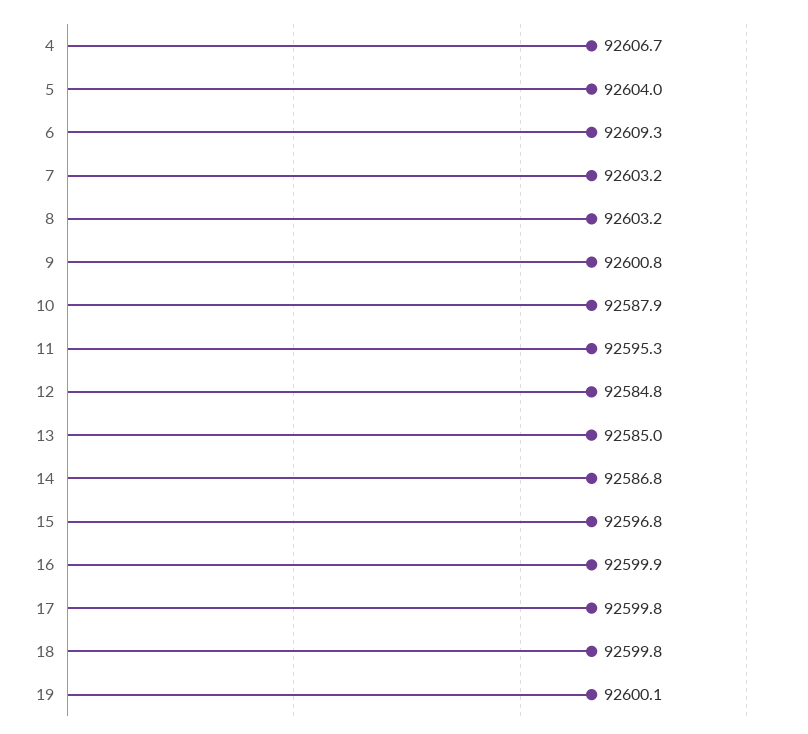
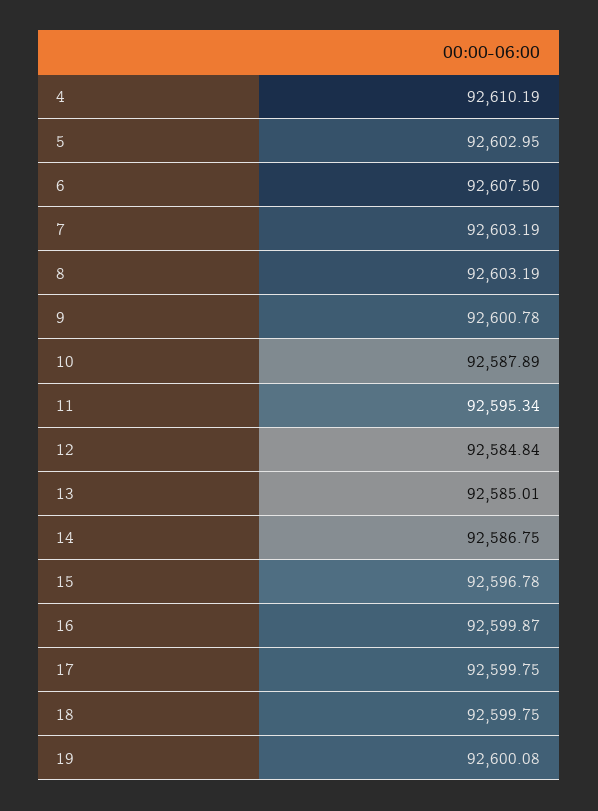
  {
-   "4": 92606.7,
+   "4": 92610.19,
-   "5": 92604,
+   "5": 92602.95,
-   "6": 92609.3,
+   "6": 92607.5,
    "7": 92603.19,
    "8": 92603.19,
    "9": 92600.78,
    "10": 92587.89,
    "11": 92595.34,
    "12": 92584.84,
    "13": 92585.01,
    "14": 92586.75,
    "15": 92596.78,
    "16": 92599.87,
    "17": 92599.75,
    "18": 92599.75,
    "19": 92600.08
  }

